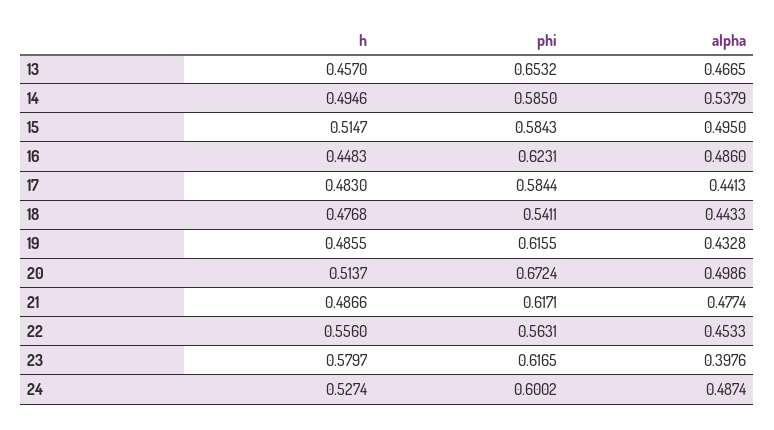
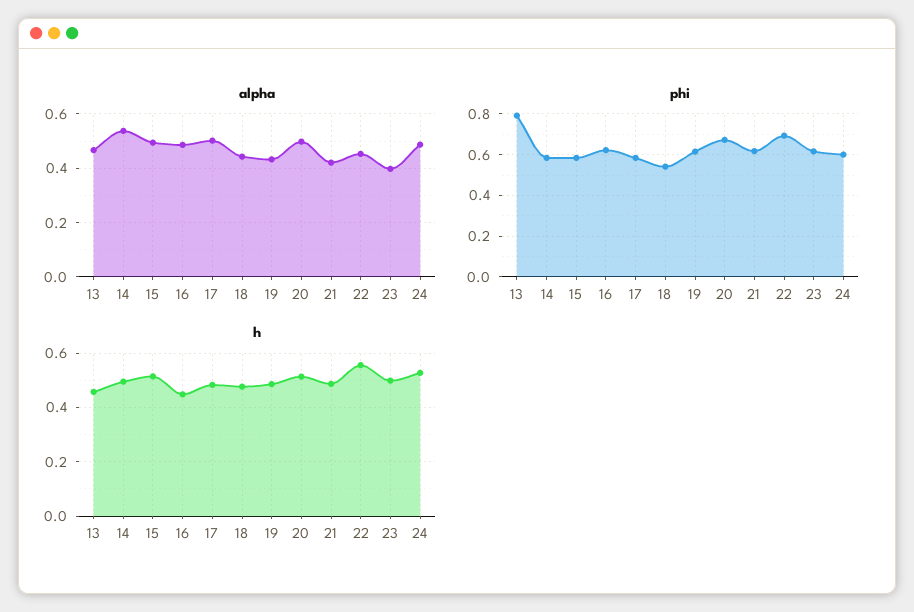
  {
    "h": {
      "13": 0.457,
      "14": 0.4946,
      "15": 0.5147,
      "16": 0.4483,
      "17": 0.483,
      "18": 0.4768,
      "19": 0.4855,
      "20": 0.5137,
      "21": 0.4866,
      "22": 0.556,
-     "23": 0.5797,
+     "23": 0.5,
      "24": 0.5274
    },
    "phi": {
-     "13": 0.6532,
+     "13": 0.8,
      "14": 0.585,
      "15": 0.5843,
      "16": 0.6231,
      "17": 0.5844,
      "18": 0.5411,
      "19": 0.6155,
      "20": 0.6724,
      "21": 0.6171,
-     "22": 0.5631,
+     "22": 0.7,
      "23": 0.6165,
      "24": 0.6002
    },
    "alpha": {
      "13": 0.4665,
      "14": 0.5379,
      "15": 0.495,
      "16": 0.486,
-     "17": 0.4413,
+     "17": 0.5,
      "18": 0.4433,
      "19": 0.4328,
      "20": 0.4986,
-     "21": 0.4774,
+     "21": 0.425,
      "22": 0.4533,
      "23": 0.3976,
      "24": 0.4874
    }
  }

